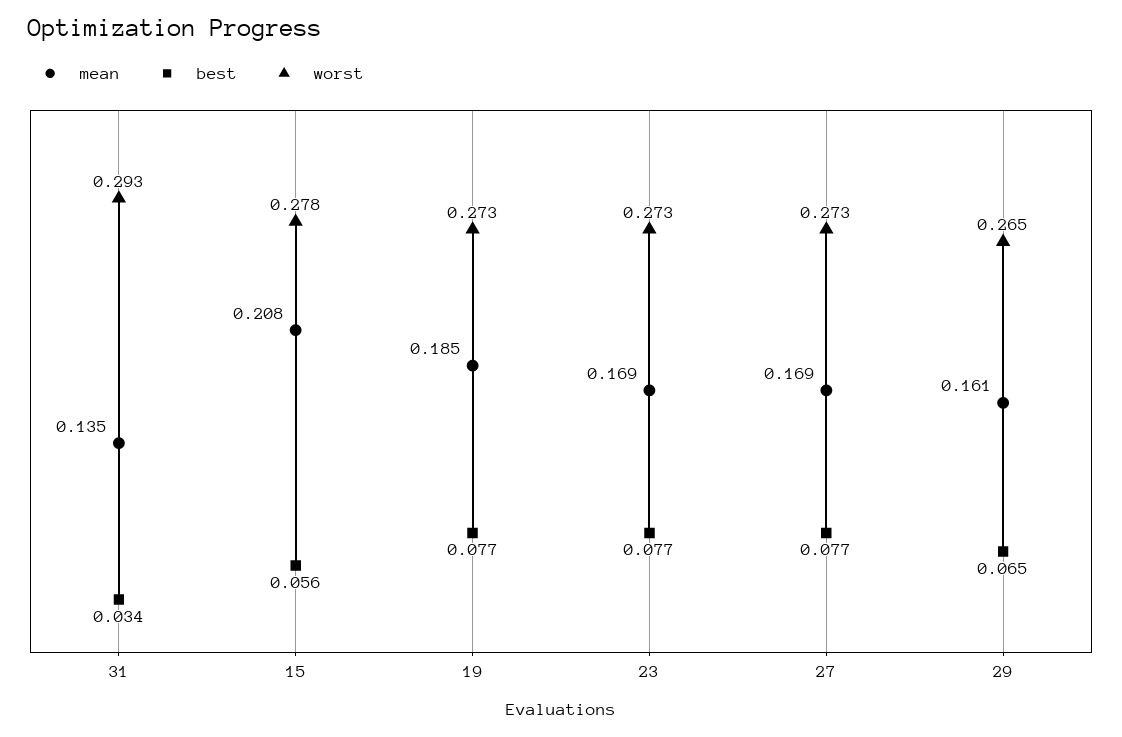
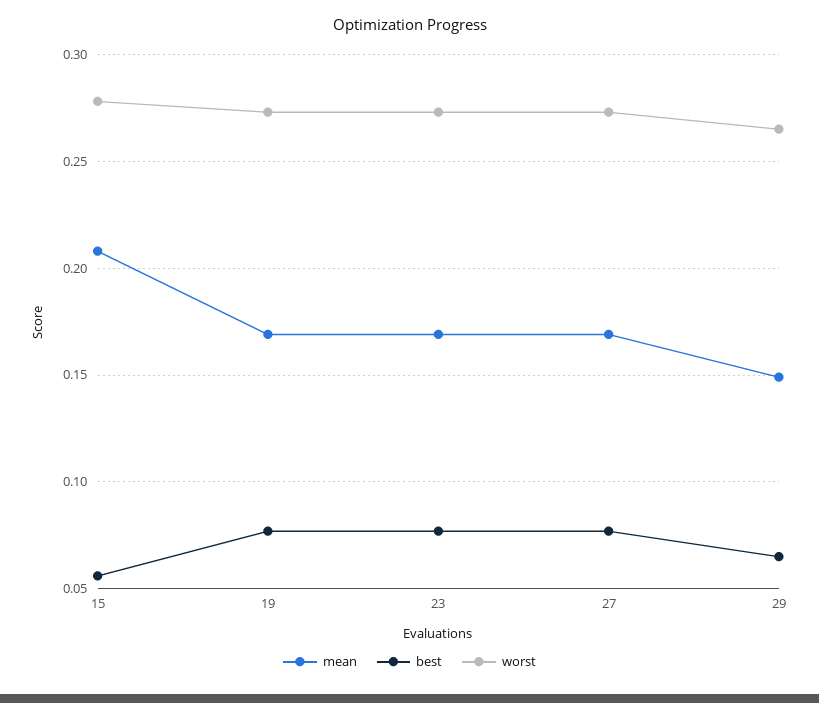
  {
    "mean": {
-     "31": 0.135,
      "15": 0.208,
-     "19": 0.185,
+     "19": 0.17,
      "23": 0.169,
      "27": 0.169,
-     "29": 0.161
+     "29": 0.15
    },
    "best": {
-     "31": 0.034,
      "15": 0.056,
      "19": 0.077,
      "23": 0.077,
      "27": 0.077,
      "29": 0.065
    },
    "worst": {
-     "31": 0.293,
      "15": 0.278,
      "19": 0.273,
      "23": 0.273,
      "27": 0.273,
      "29": 0.265
    }
  }

